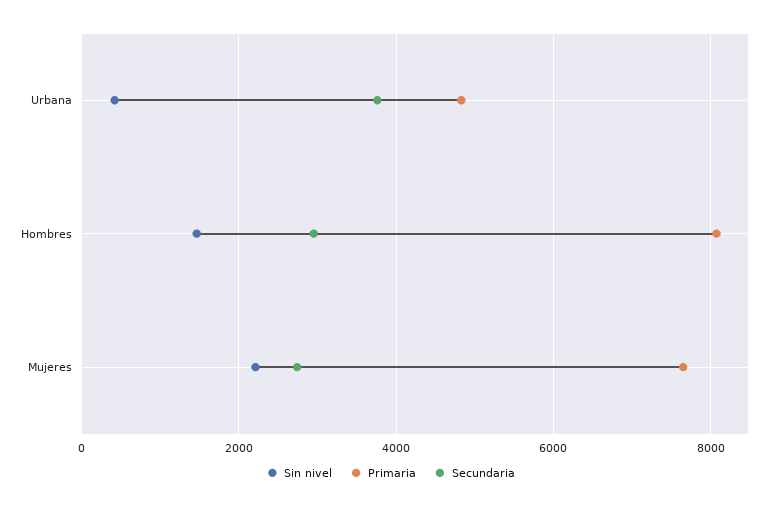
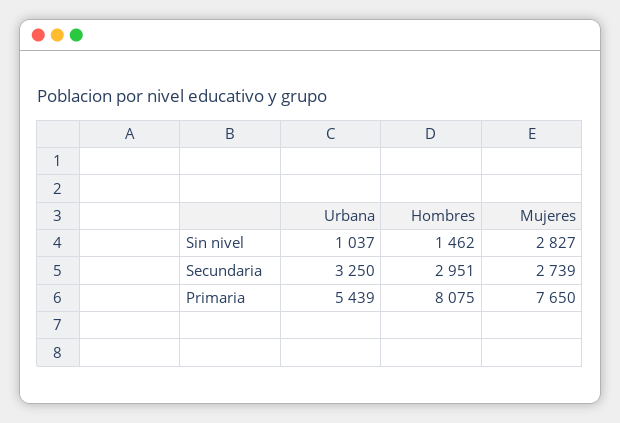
  {
    "Sin nivel": {
-     "Urbana": 400,
+     "Urbana": 1037,
      "Hombres": 1462,
-     "Mujeres": 2200
+     "Mujeres": 2827
    },
    "Primaria": {
-     "Urbana": 4800,
+     "Urbana": 5439,
      "Hombres": 8075,
      "Mujeres": 7650
    },
    "Secundaria": {
-     "Urbana": 3800,
+     "Urbana": 3250,
      "Hombres": 2951,
      "Mujeres": 2739
    }
  }

